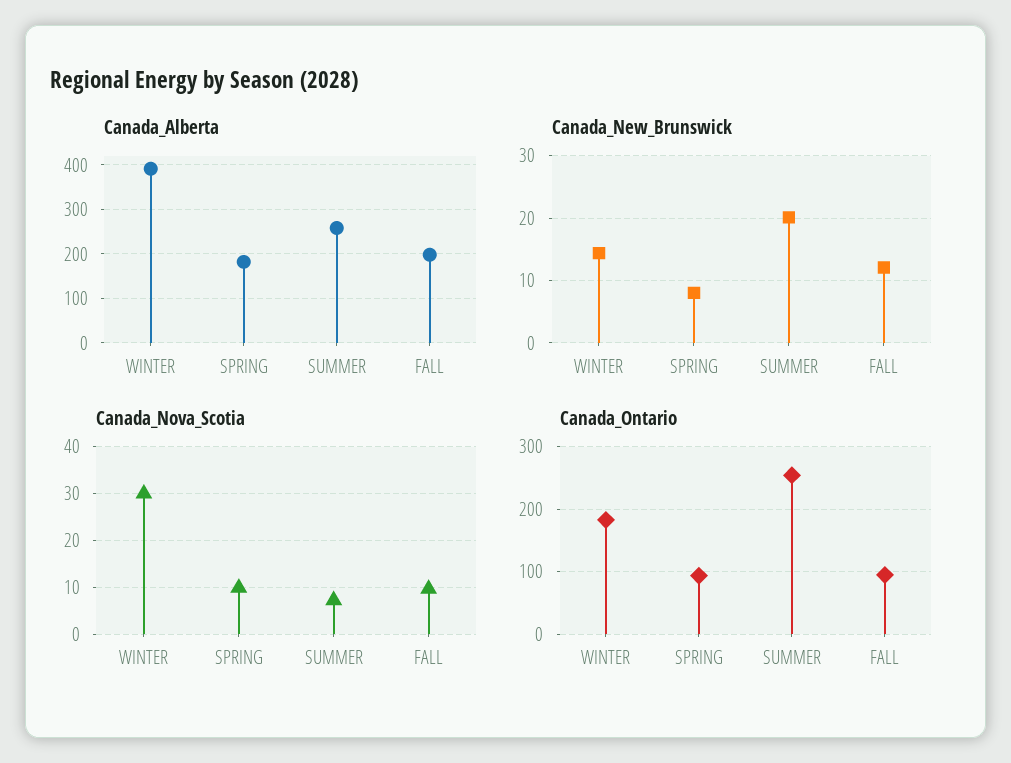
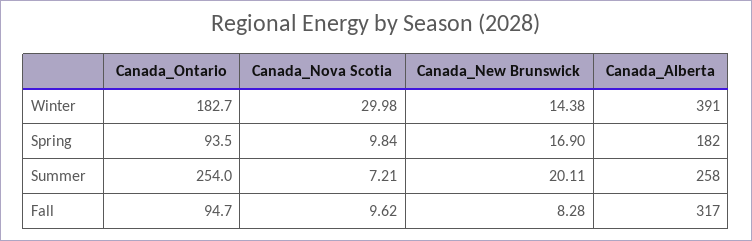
  {
    "Canada_Alberta": {
      "WINTER": 391,
      "SPRING": 182,
      "SUMMER": 258,
-     "FALL": 200
+     "FALL": 317
    },
    "Canada_New_Brunswick": {
      "WINTER": 14.38,
-     "SPRING": 8,
+     "SPRING": 16.9,
      "SUMMER": 20.11,
-     "FALL": 12
+     "FALL": 8.28
    },
    "Canada_Nova_Scotia": {
      "WINTER": 29.98,
      "SPRING": 9.84,
      "SUMMER": 7.21,
      "FALL": 9.62
    },
    "Canada_Ontario": {
      "WINTER": 182.7,
      "SPRING": 93.5,
      "SUMMER": 254,
      "FALL": 94.7
    }
  }

